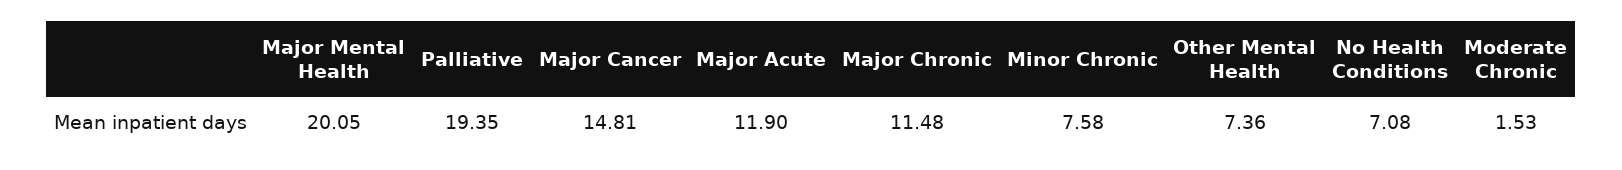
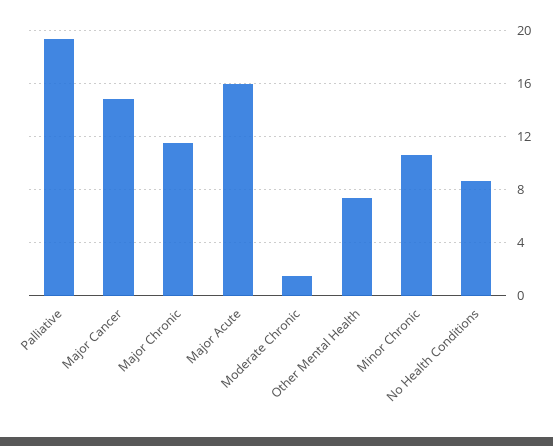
  {
-   "Major Mental Health": 20.05,
    "Palliative": 19.35,
    "Major Cancer": 14.81,
-   "Major Acute": 11.9,
+   "Major Acute": 16,
    "Major Chronic": 11.48,
-   "Minor Chronic": 7.58,
+   "Minor Chronic": 10.5,
    "Other Mental Health": 7.36,
-   "No Health Conditions": 7.08,
+   "No Health Conditions": 8.5,
    "Moderate Chronic": 1.53
  }

